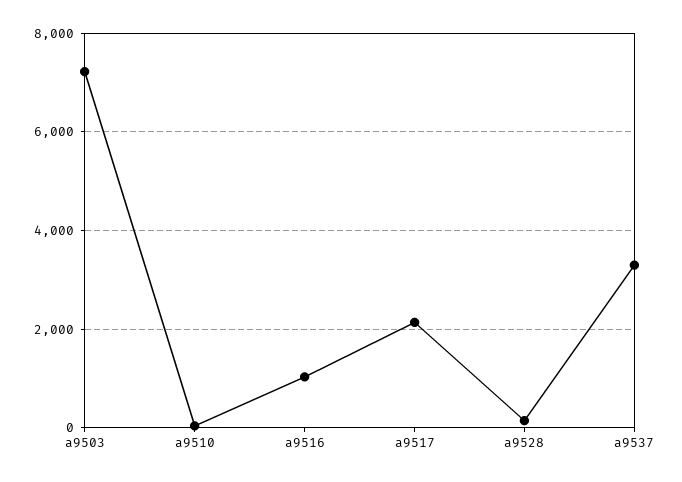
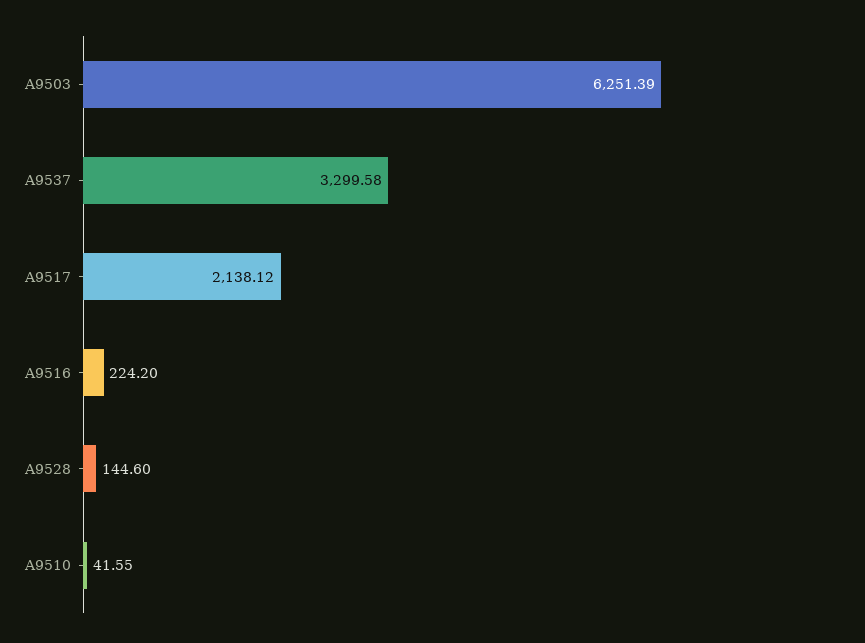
  {
-   "a9503": 7200,
+   "a9503": 6251.39,
    "a9510": 41.55,
-   "a9516": 1000,
+   "a9516": 224.2,
    "a9517": 2138.12,
    "a9528": 144.6,
    "a9537": 3299.58
  }

